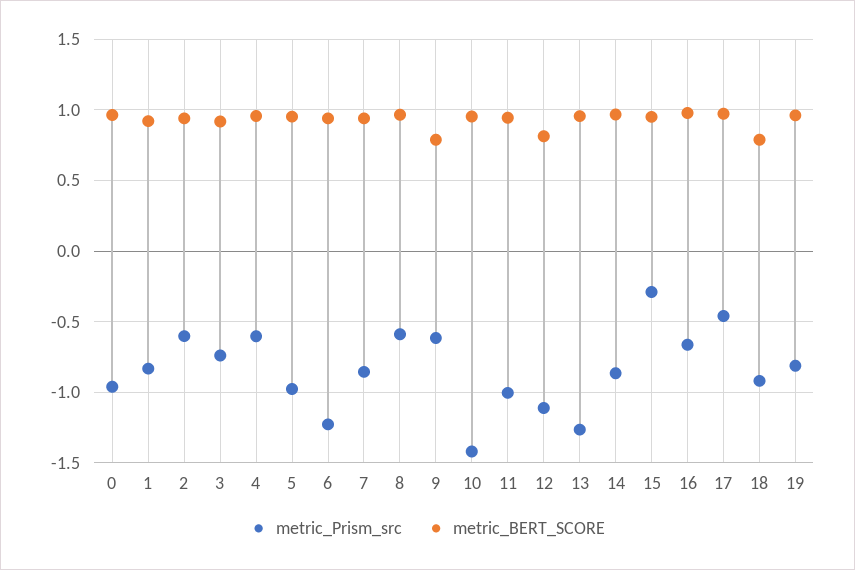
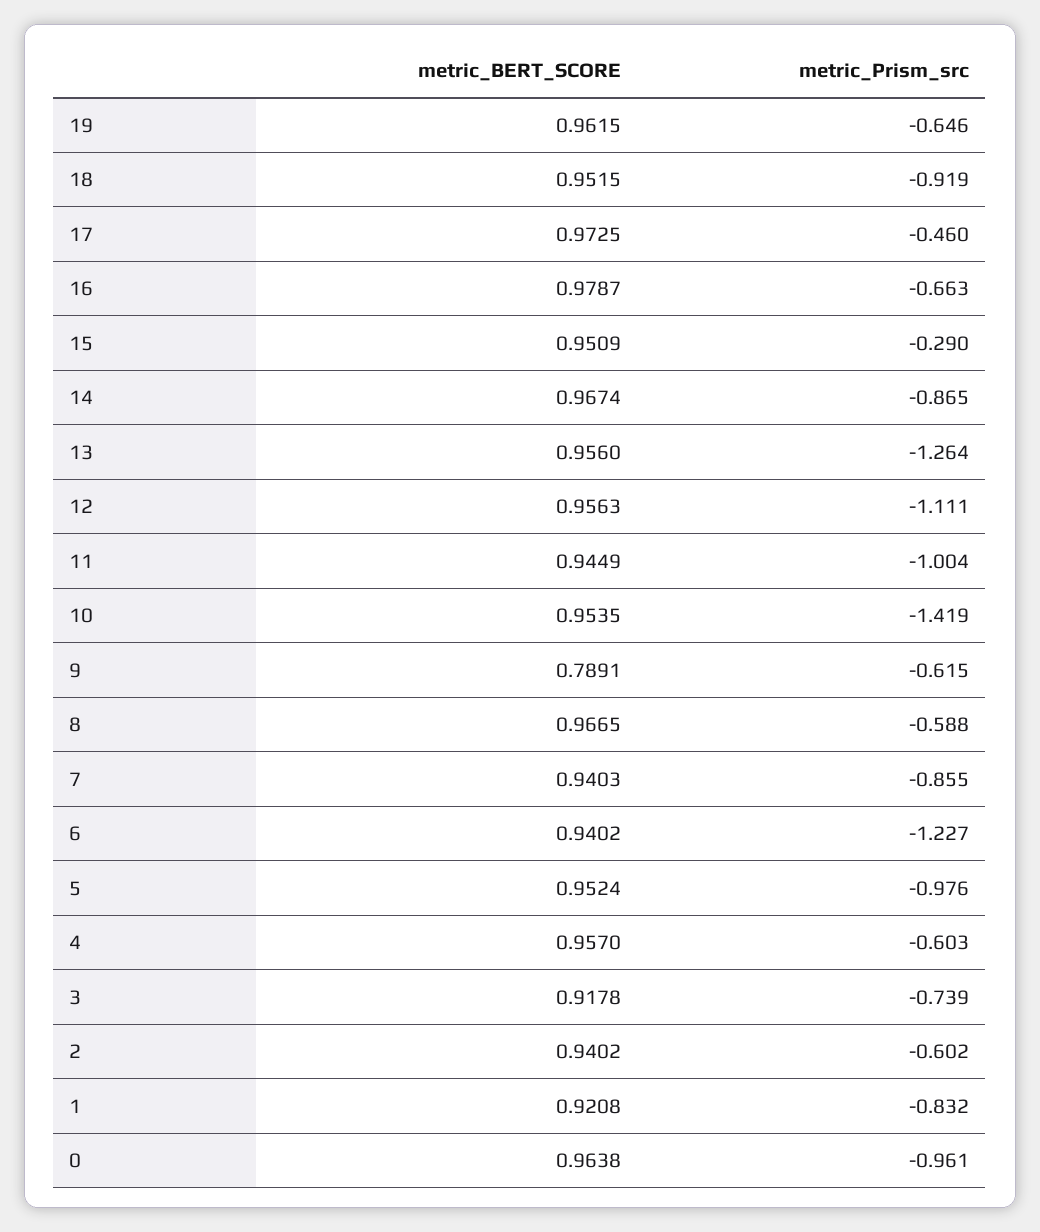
  {
    "metric_Prism_src": {
      "0": -0.961,
      "1": -0.832,
      "2": -0.602,
      "3": -0.739,
      "4": -0.603,
      "5": -0.976,
      "6": -1.227,
      "7": -0.855,
      "8": -0.588,
      "9": -0.615,
      "10": -1.419,
      "11": -1.004,
      "12": -1.111,
      "13": -1.264,
      "14": -0.865,
      "15": -0.29,
      "16": -0.663,
      "17": -0.46,
      "18": -0.919,
-     "19": -0.8
+     "19": -0.646
    },
    "metric_BERT_SCORE": {
      "0": 0.9638,
      "1": 0.9208,
      "2": 0.9402,
      "3": 0.9178,
      "4": 0.957,
      "5": 0.9524,
      "6": 0.9402,
      "7": 0.9403,
      "8": 0.9665,
      "9": 0.7891,
      "10": 0.9535,
      "11": 0.9449,
-     "12": 0.8,
+     "12": 0.9563,
      "13": 0.956,
      "14": 0.9674,
      "15": 0.9509,
      "16": 0.9787,
      "17": 0.9725,
-     "18": 0.8,
+     "18": 0.9515,
      "19": 0.9615
    }
  }

